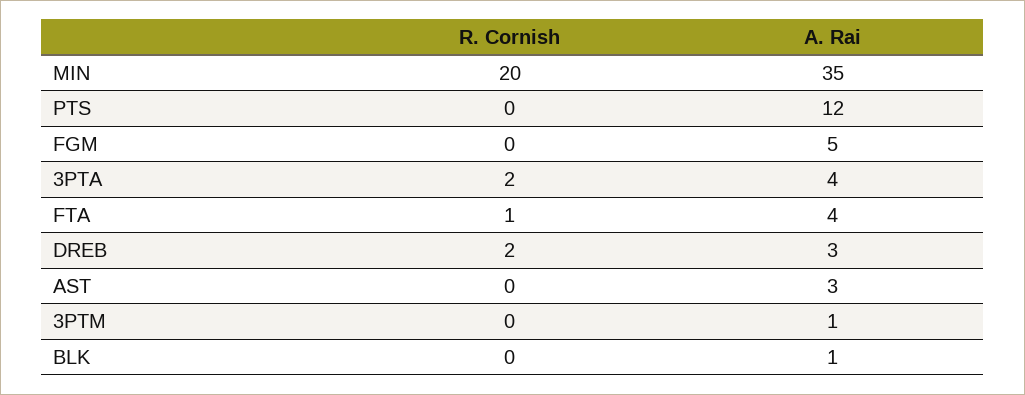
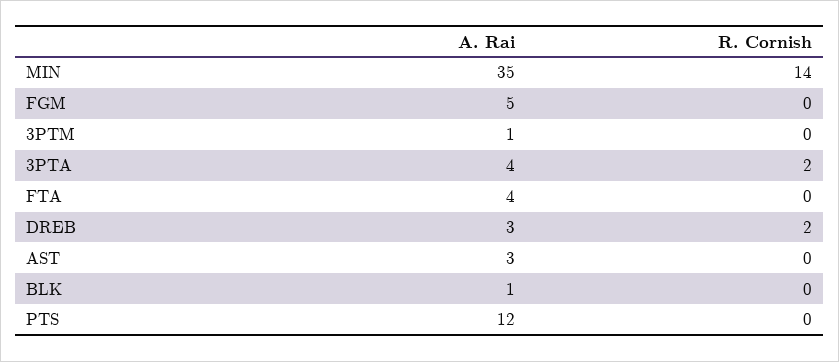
  {
    "R. Cornish": {
-     "MIN": 20,
+     "MIN": 14,
      "PTS": 0,
      "FGM": 0,
      "3PTA": 2,
-     "FTA": 1,
+     "FTA": 0,
      "DREB": 2,
      "AST": 0,
      "3PTM": 0,
      "BLK": 0
    },
    "A. Rai": {
      "MIN": 35,
      "PTS": 12,
      "FGM": 5,
      "3PTA": 4,
      "FTA": 4,
      "DREB": 3,
      "AST": 3,
      "3PTM": 1,
      "BLK": 1
    }
  }

